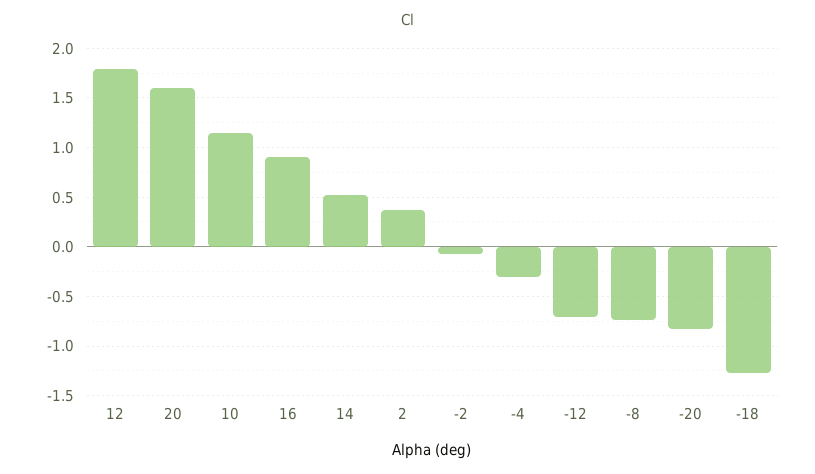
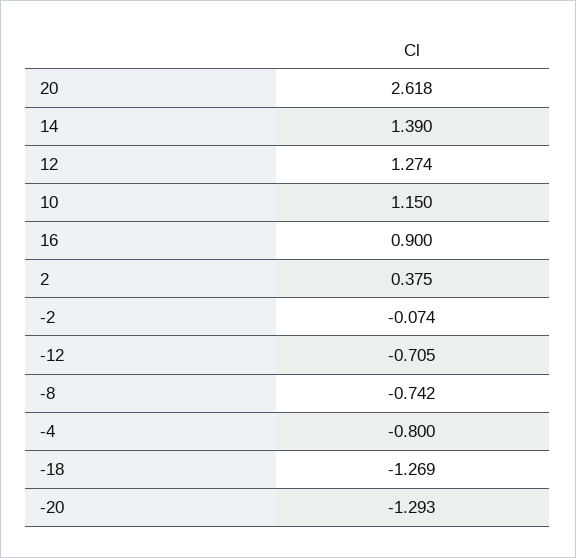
  {
-   "12": 1.8,
+   "12": 1.274,
-   "20": 1.6,
+   "20": 2.618,
    "10": 1.15,
    "16": 0.9,
-   "14": 0.5,
+   "14": 1.39,
    "2": 0.375,
    "-2": -0.074,
-   "-4": -0.3,
+   "-4": -0.8,
    "-12": -0.705,
    "-8": -0.742,
-   "-20": -0.8,
+   "-20": -1.293,
    "-18": -1.269
  }

